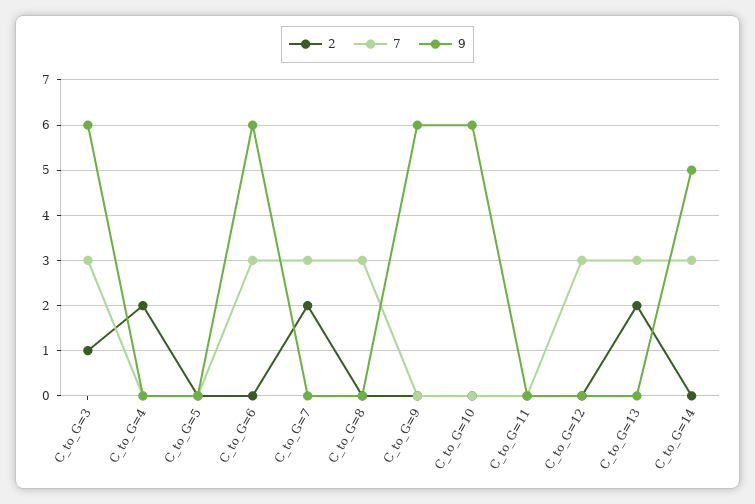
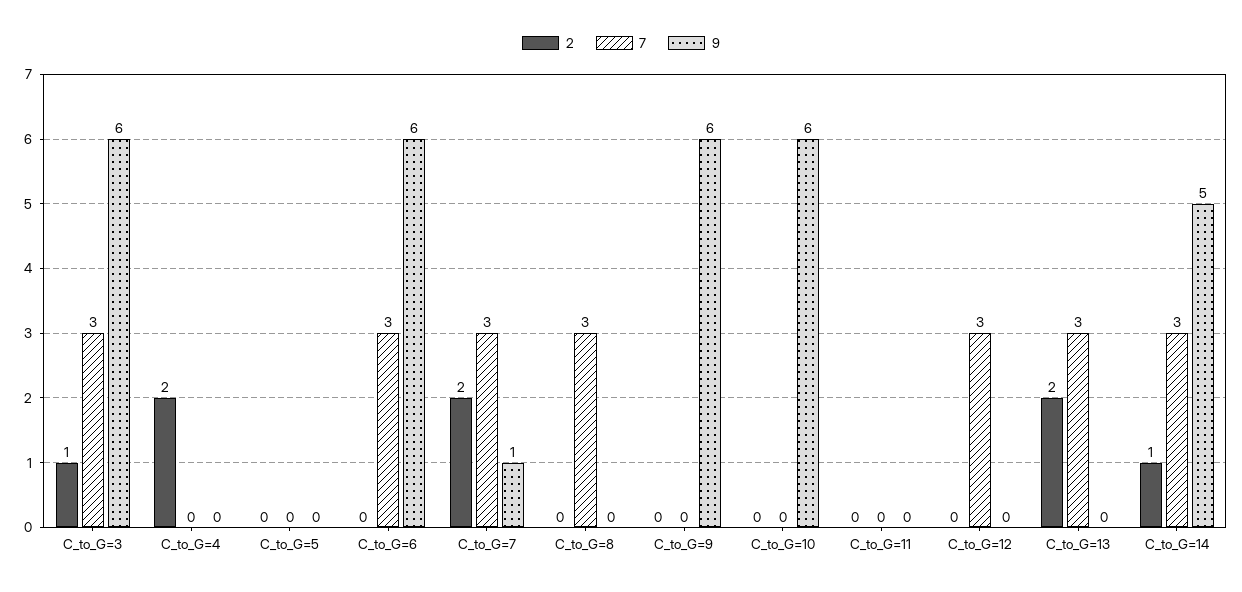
  {
    "2": {
      "C_to_G=3": 1,
      "C_to_G=4": 2,
      "C_to_G=5": 0,
      "C_to_G=6": 0,
      "C_to_G=7": 2,
      "C_to_G=8": 0,
      "C_to_G=9": 0,
      "C_to_G=10": 0,
      "C_to_G=11": 0,
      "C_to_G=12": 0,
      "C_to_G=13": 2,
-     "C_to_G=14": 0
+     "C_to_G=14": 1
    },
    "7": {
      "C_to_G=3": 3,
      "C_to_G=4": 0,
      "C_to_G=5": 0,
      "C_to_G=6": 3,
      "C_to_G=7": 3,
      "C_to_G=8": 3,
      "C_to_G=9": 0,
      "C_to_G=10": 0,
      "C_to_G=11": 0,
      "C_to_G=12": 3,
      "C_to_G=13": 3,
      "C_to_G=14": 3
    },
    "9": {
      "C_to_G=3": 6,
      "C_to_G=4": 0,
      "C_to_G=5": 0,
      "C_to_G=6": 6,
-     "C_to_G=7": 0,
+     "C_to_G=7": 1,
      "C_to_G=8": 0,
      "C_to_G=9": 6,
      "C_to_G=10": 6,
      "C_to_G=11": 0,
      "C_to_G=12": 0,
      "C_to_G=13": 0,
      "C_to_G=14": 5
    }
  }

